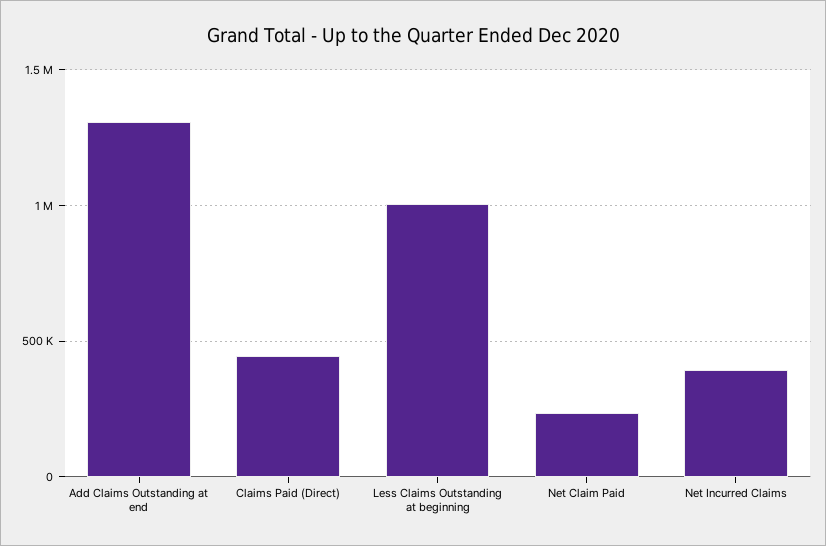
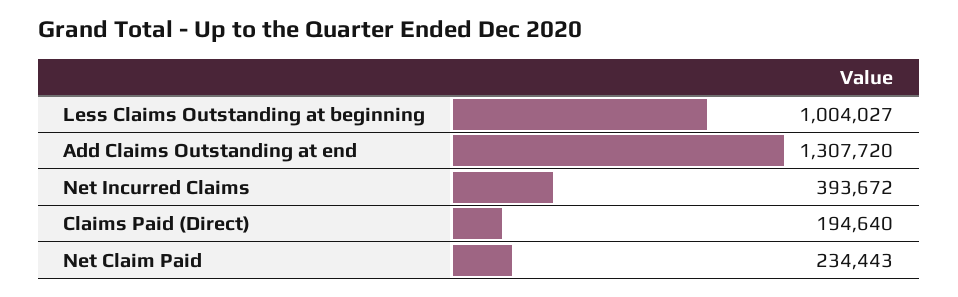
  {
    "Add Claims Outstanding at end": 1307720,
-   "Claims Paid (Direct)": 450000,
+   "Claims Paid (Direct)": 194640,
    "Less Claims Outstanding at beginning": 1004027,
    "Net Claim Paid": 234443,
    "Net Incurred Claims": 393672
  }

